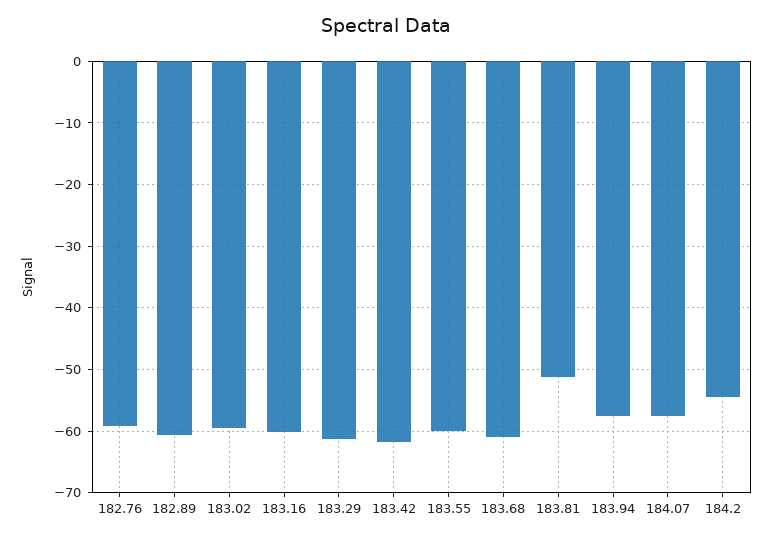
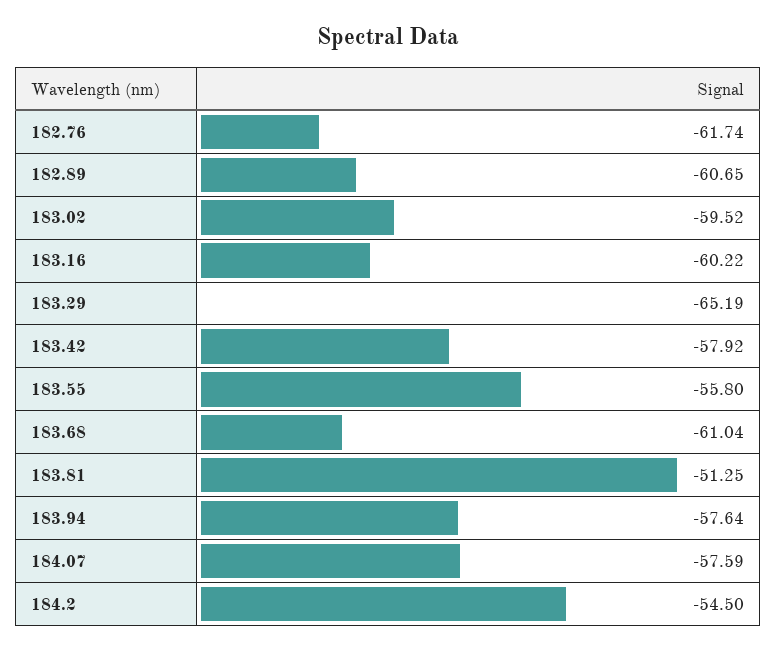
  {
-   "182.76": -59,
+   "182.76": -61.74,
    "182.89": -60.65,
    "183.02": -59.52,
    "183.16": -60.22,
-   "183.29": -61,
+   "183.29": -65.19,
-   "183.42": -62,
+   "183.42": -57.92,
-   "183.55": -60,
+   "183.55": -55.8,
    "183.68": -61.04,
    "183.81": -51.25,
    "183.94": -57.64,
    "184.07": -57.59,
    "184.2": -54.5
  }

